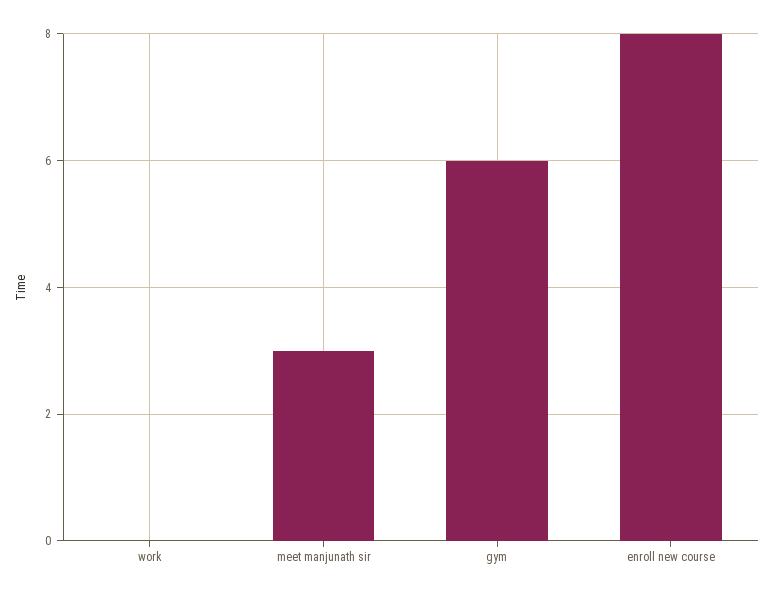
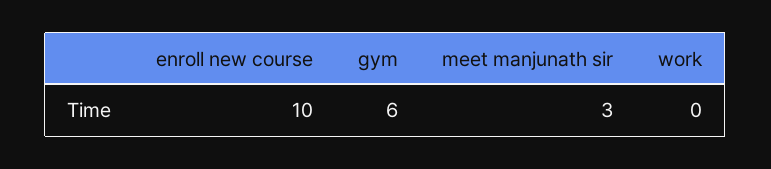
  {
    "work": 0,
    "meet manjunath sir": 3,
    "gym": 6,
-   "enroll new course": 8
+   "enroll new course": 10
  }

